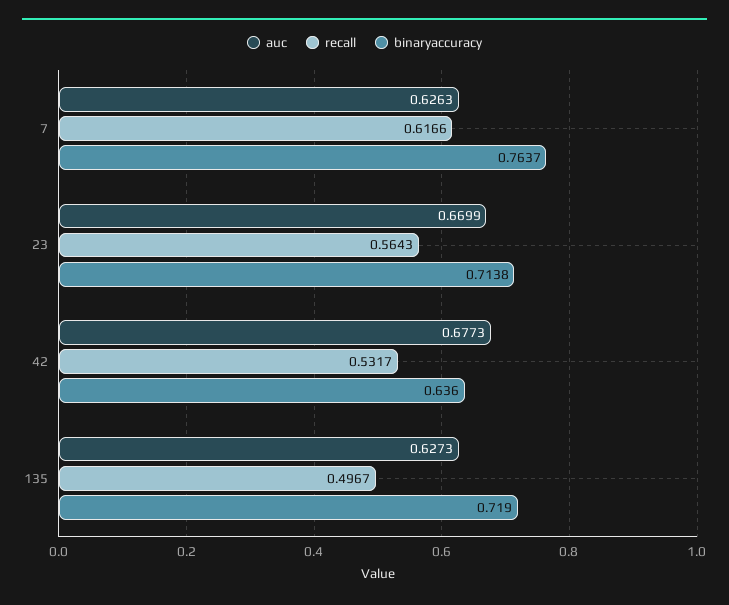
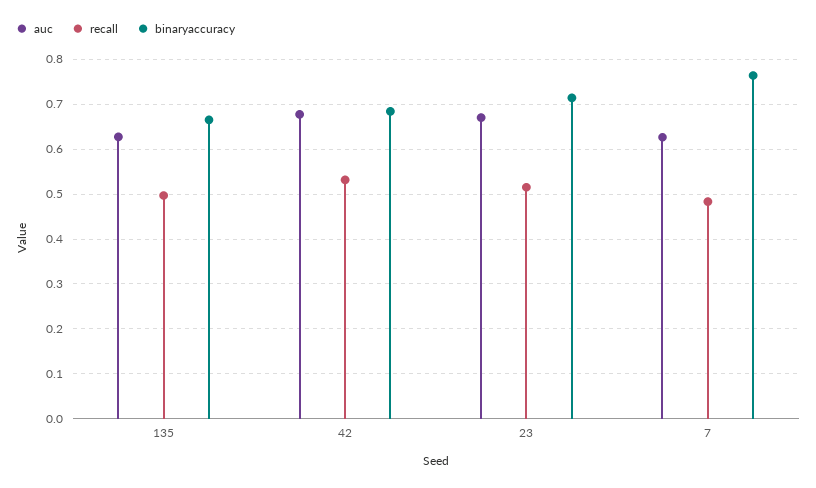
  {
    "auc": {
      "7": 0.6263,
      "23": 0.6699,
      "42": 0.6773,
      "135": 0.6273
    },
    "recall": {
-     "7": 0.6166,
+     "7": 0.48,
-     "23": 0.5643,
+     "23": 0.52,
      "42": 0.5317,
      "135": 0.4967
    },
    "binaryaccuracy": {
      "7": 0.7637,
      "23": 0.7138,
-     "42": 0.636,
+     "42": 0.68,
-     "135": 0.719
+     "135": 0.66
    }
  }

